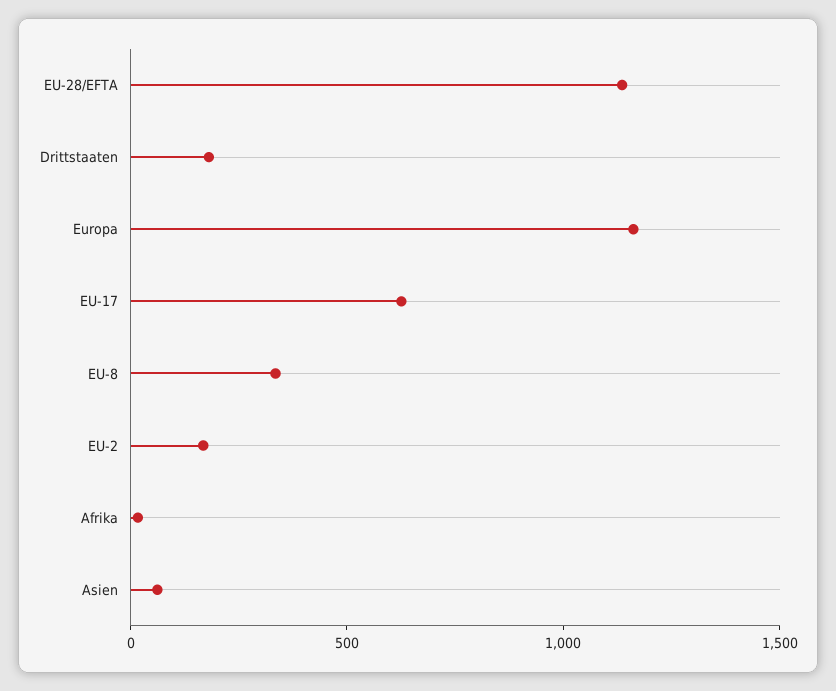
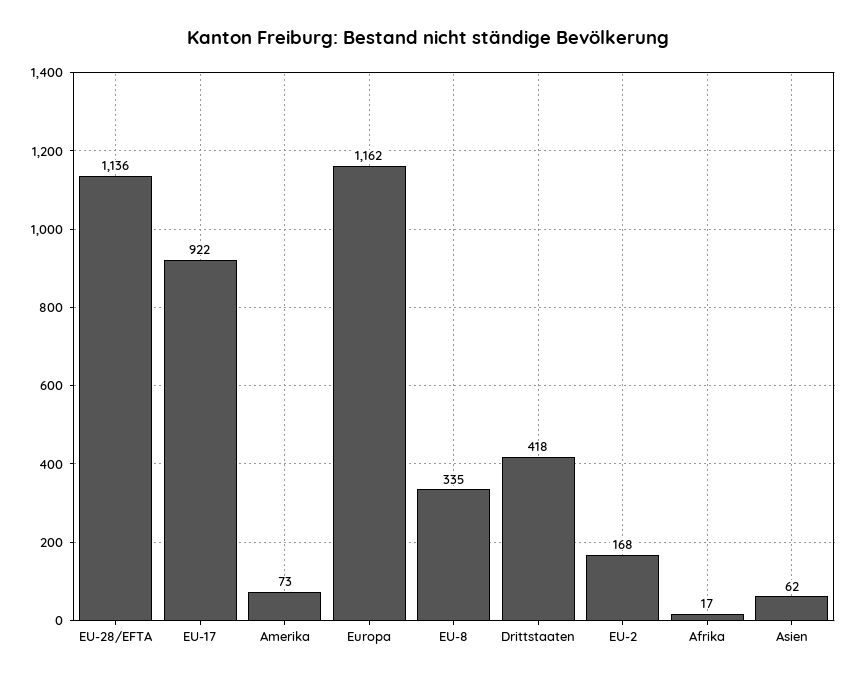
  {
    "EU-28/EFTA": 1136,
-   "Drittstaaten": 200,
+   "Drittstaaten": 418,
    "Europa": 1162,
-   "EU-17": 600,
+   "EU-17": 922,
    "EU-8": 335,
    "EU-2": 168,
    "Afrika": 17,
-   "Asien": 62
+   "Asien": 62,
+   "Amerika": 73
  }

